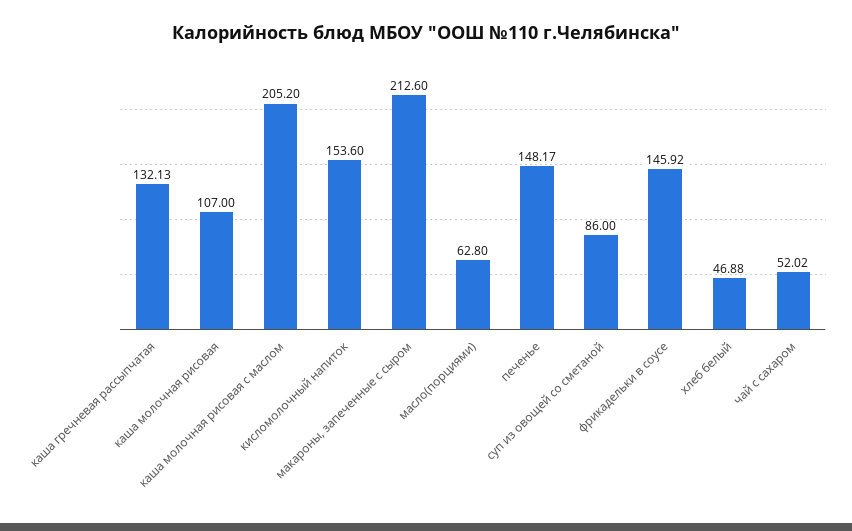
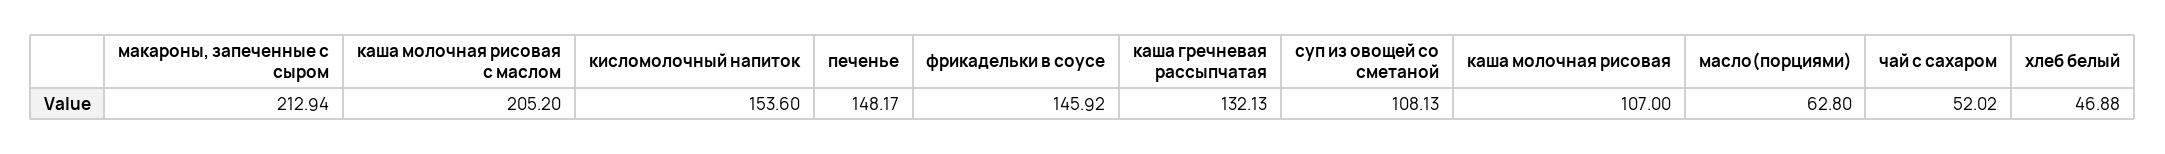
  {
    "каша гречневая рассыпчатая": 132.13,
    "каша молочная рисовая": 107,
    "каша молочная рисовая с маслом": 205.2,
    "кисломолочный напиток": 153.6,
-   "макароны, запеченные с сыром": 212.6,
+   "макароны, запеченные с сыром": 212.94,
    "масло(порциями)": 62.8,
    "печенье": 148.17,
-   "суп из овощей со сметаной": 86,
+   "суп из овощей со сметаной": 108.13,
    "фрикадельки в соусе": 145.92,
    "хлеб белый": 46.88,
    "чай с сахаром": 52.02
  }

